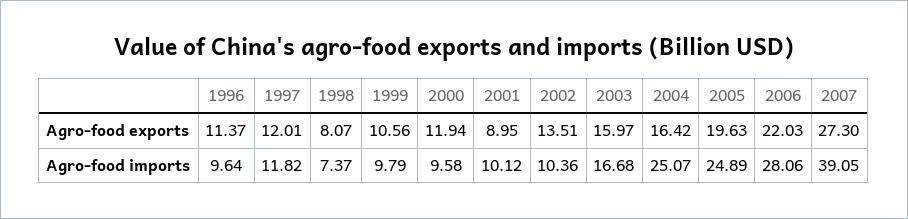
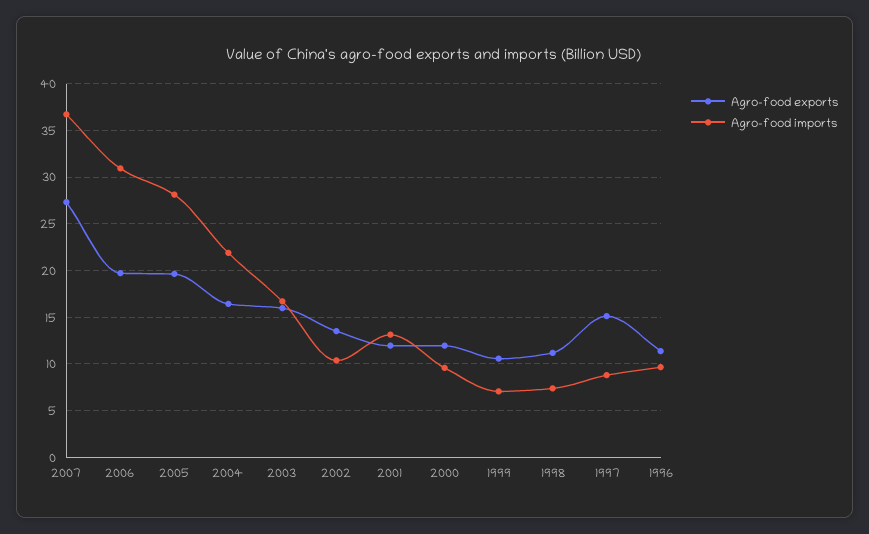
  {
    "Agro-food exports": {
      "1996": 11.37,
-     "1997": 12.01,
+     "1997": 15,
-     "1998": 8.07,
+     "1998": 11,
      "1999": 10.56,
      "2000": 11.94,
-     "2001": 8.95,
+     "2001": 12,
      "2002": 13.51,
      "2003": 15.97,
      "2004": 16.42,
      "2005": 19.63,
-     "2006": 22.03,
+     "2006": 20,
      "2007": 27.3
    },
    "Agro-food imports": {
      "1996": 9.64,
-     "1997": 11.82,
+     "1997": 9,
      "1998": 7.37,
-     "1999": 9.79,
+     "1999": 7,
      "2000": 9.58,
-     "2001": 10.12,
+     "2001": 13,
      "2002": 10.36,
      "2003": 16.68,
-     "2004": 25.07,
+     "2004": 22,
-     "2005": 24.89,
+     "2005": 28,
-     "2006": 28.06,
+     "2006": 31,
-     "2007": 39.05
+     "2007": 37
    }
  }

